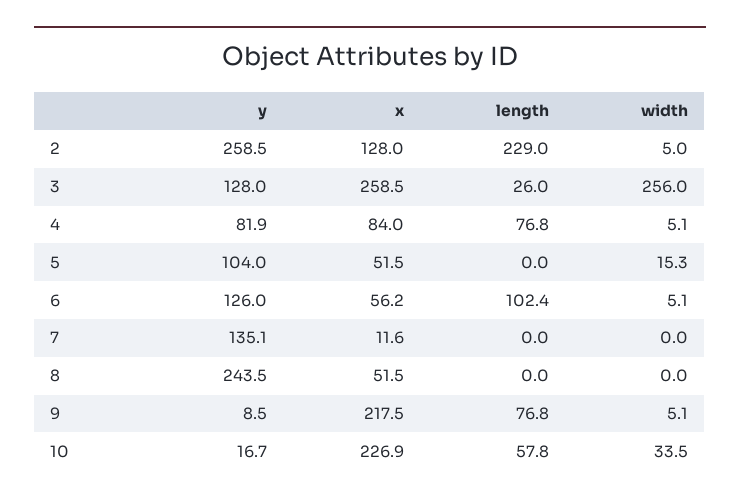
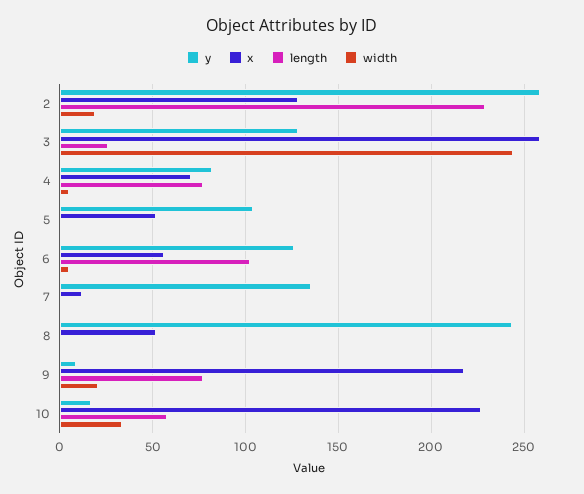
  {
    "y": {
      "2": 258.5,
      "3": 128,
      "4": 81.9,
      "5": 104,
      "6": 126,
      "7": 135.1,
      "8": 243.5,
      "9": 8.5,
      "10": 16.7
    },
    "x": {
      "2": 128,
      "3": 258.5,
-     "4": 84,
+     "4": 70,
      "5": 51.5,
      "6": 56.2,
      "7": 11.6,
      "8": 51.5,
      "9": 217.5,
      "10": 226.9
    },
    "length": {
      "2": 229,
      "3": 26,
      "4": 76.8,
      "5": 0,
      "6": 102.4,
      "7": 0,
      "8": 0,
      "9": 76.8,
      "10": 57.8
    },
    "width": {
-     "2": 5,
+     "2": 20,
-     "3": 256,
+     "3": 245,
      "4": 5.1,
-     "5": 15.3,
+     "5": 0,
      "6": 5.1,
      "7": 0,
      "8": 0,
-     "9": 5.1,
+     "9": 20,
      "10": 33.5
    }
  }

